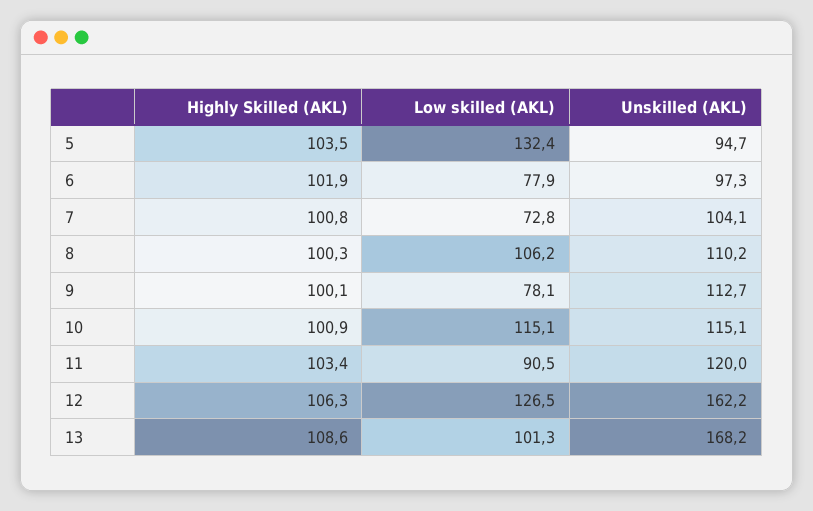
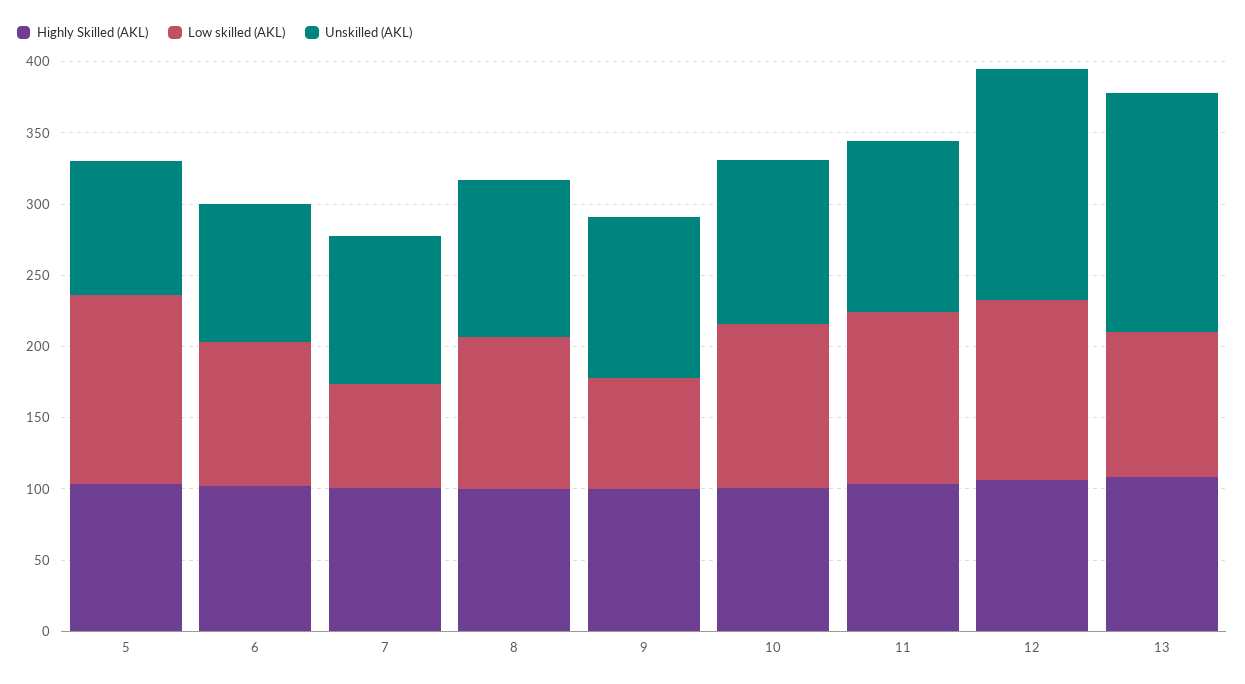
  {
    "Highly Skilled (AKL)": {
      "5": 103.5,
      "6": 101.9,
      "7": 100.8,
      "8": 100.3,
      "9": 100.1,
      "10": 100.9,
      "11": 103.4,
      "12": 106.3,
      "13": 108.6
    },
    "Low skilled (AKL)": {
      "5": 132.4,
-     "6": 77.9,
+     "6": 100,
      "7": 72.8,
      "8": 106.2,
      "9": 78.1,
      "10": 115.1,
-     "11": 90.5,
+     "11": 120,
      "12": 126.5,
      "13": 101.3
    },
    "Unskilled (AKL)": {
      "5": 94.7,
      "6": 97.3,
      "7": 104.1,
      "8": 110.2,
      "9": 112.7,
      "10": 115.1,
      "11": 120,
      "12": 162.2,
      "13": 168.2
    }
  }

